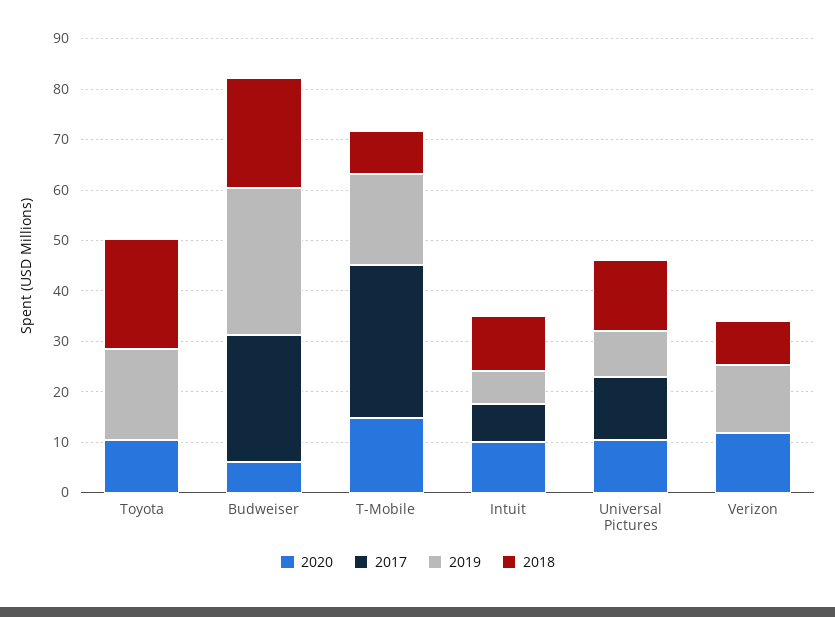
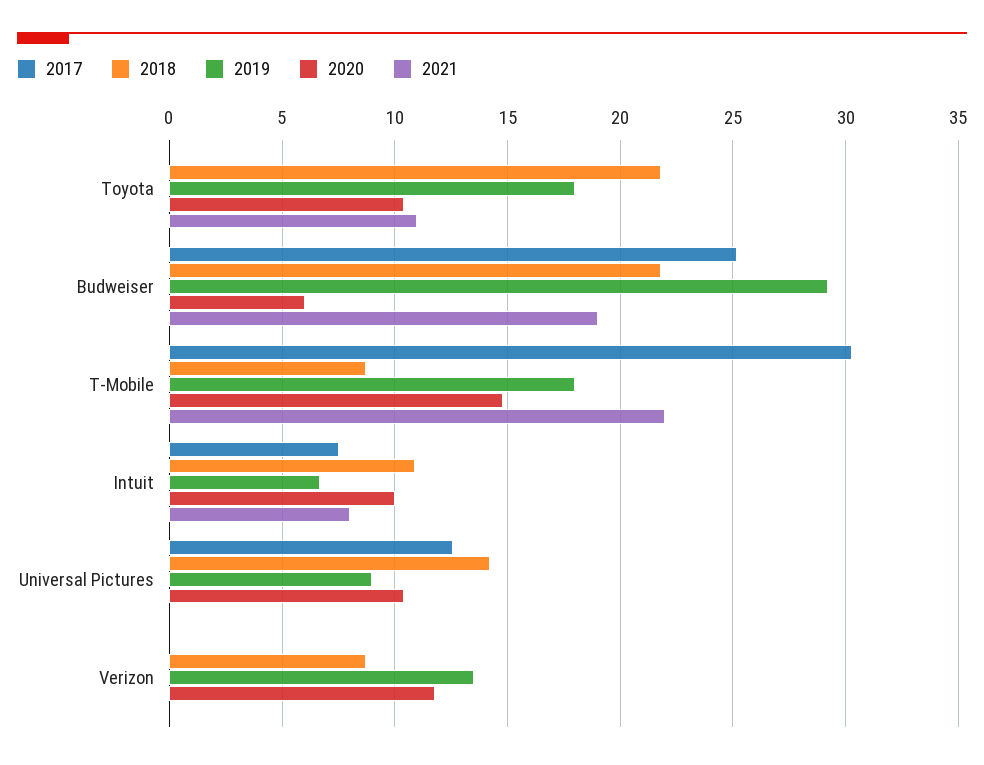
  {
    "2020": {
      "Toyota": 10.5,
      "Budweiser": 6,
      "T-Mobile": 15,
      "Intuit": 10,
      "Universal Pictures": 10.5,
      "Verizon": 12
    },
    "2017": {
      "Toyota": 0,
      "Budweiser": 25,
      "T-Mobile": 30.5,
      "Intuit": 7.5,
      "Universal Pictures": 12.5,
      "Verizon": 0
    },
    "2019": {
      "Toyota": 18,
      "Budweiser": 29,
      "T-Mobile": 18,
      "Intuit": 6.5,
      "Universal Pictures": 9,
      "Verizon": 13.5
    },
    "2018": {
      "Toyota": 22,
      "Budweiser": 22,
      "T-Mobile": 8.5,
      "Intuit": 11,
      "Universal Pictures": 14,
      "Verizon": 8.5
-   }
+   },
+   "2021": {
+     "Toyota": 11,
+     "Budweiser": 19,
+     "T-Mobile": 22,
+     "Intuit": 8,
+     "Universal Pictures": 0,
+     "Verizon": 0
+   }
  }

